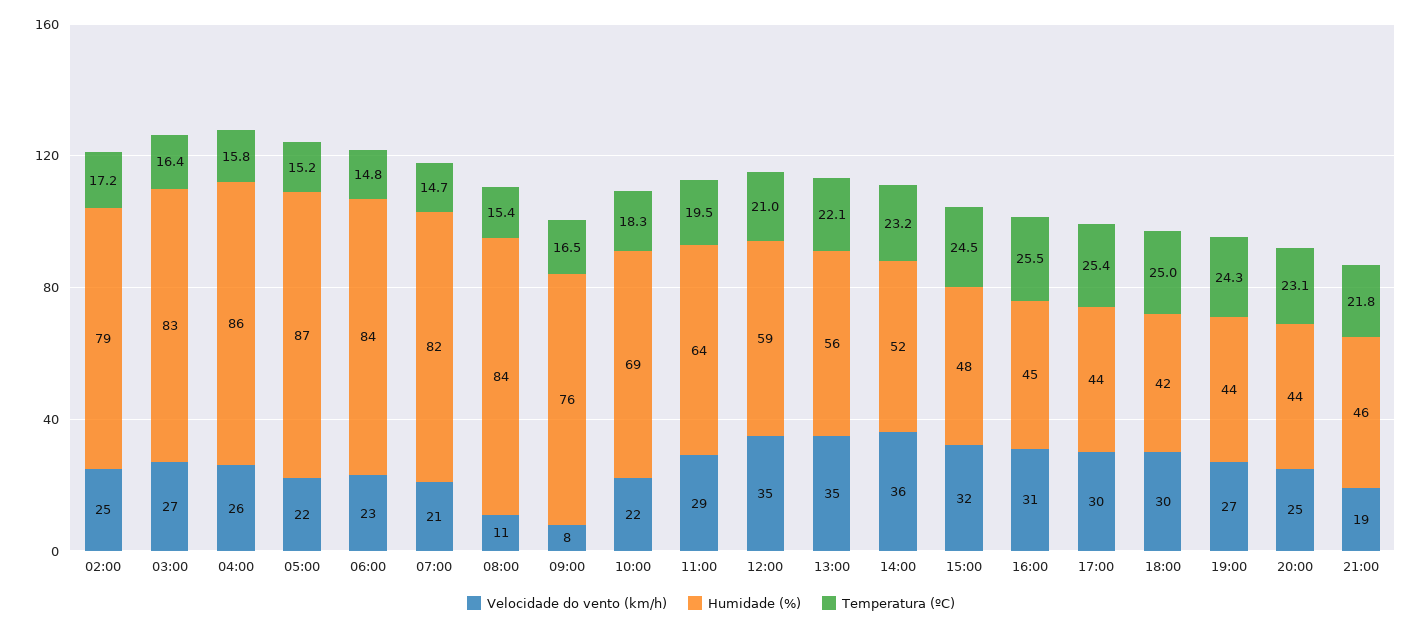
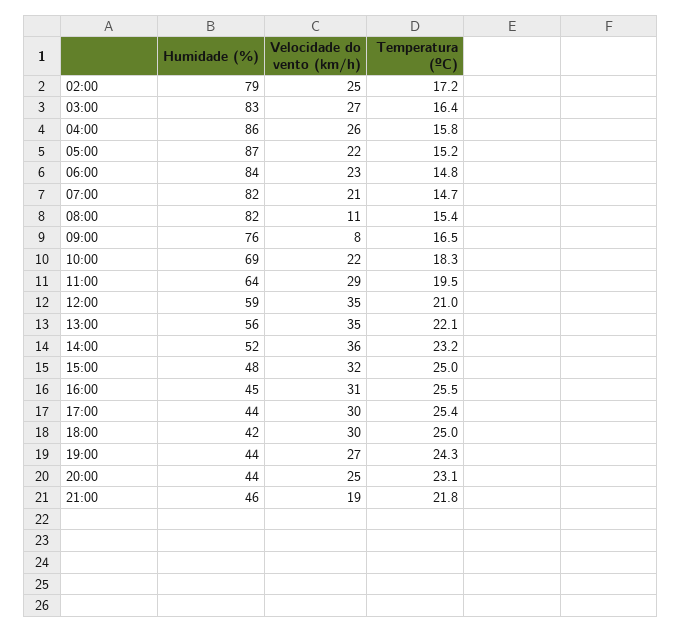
  {
    "Velocidade do vento (km/h)": {
      "02:00": 25,
      "03:00": 27,
      "04:00": 26,
      "05:00": 22,
      "06:00": 23,
      "07:00": 21,
      "08:00": 11,
      "09:00": 8,
      "10:00": 22,
      "11:00": 29,
      "12:00": 35,
      "13:00": 35,
      "14:00": 36,
      "15:00": 32,
      "16:00": 31,
      "17:00": 30,
      "18:00": 30,
      "19:00": 27,
      "20:00": 25,
      "21:00": 19
    },
    "Humidade (%)": {
      "02:00": 79,
      "03:00": 83,
      "04:00": 86,
      "05:00": 87,
      "06:00": 84,
      "07:00": 82,
-     "08:00": 84,
+     "08:00": 82,
      "09:00": 76,
      "10:00": 69,
      "11:00": 64,
      "12:00": 59,
      "13:00": 56,
      "14:00": 52,
      "15:00": 48,
      "16:00": 45,
      "17:00": 44,
      "18:00": 42,
      "19:00": 44,
      "20:00": 44,
      "21:00": 46
    },
    "Temperatura (ºC)": {
      "02:00": 17.2,
      "03:00": 16.4,
      "04:00": 15.8,
      "05:00": 15.2,
      "06:00": 14.8,
      "07:00": 14.7,
      "08:00": 15.4,
      "09:00": 16.5,
      "10:00": 18.3,
      "11:00": 19.5,
      "12:00": 21,
      "13:00": 22.1,
      "14:00": 23.2,
-     "15:00": 24.5,
+     "15:00": 25,
      "16:00": 25.5,
      "17:00": 25.4,
      "18:00": 25,
      "19:00": 24.3,
      "20:00": 23.1,
      "21:00": 21.8
    }
  }

